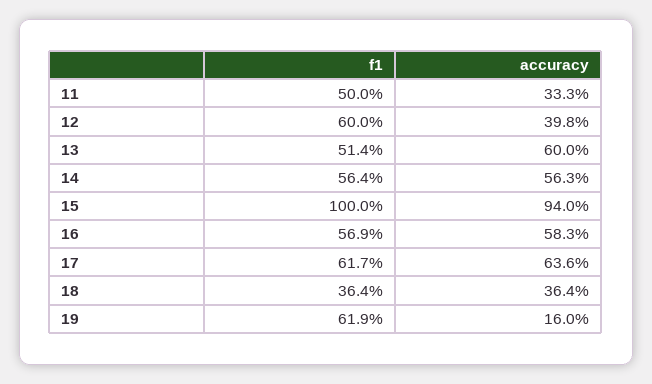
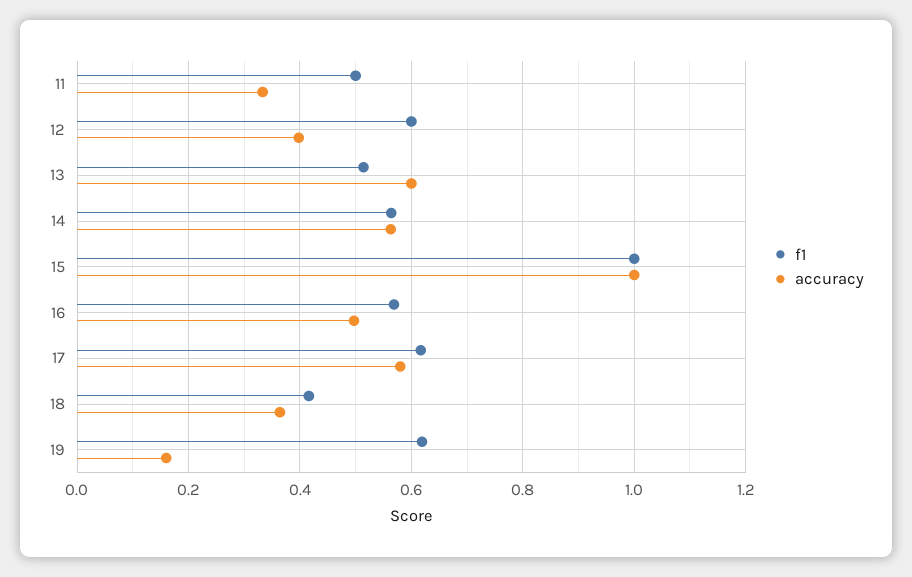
  {
    "f1": {
      "11": 0.5,
      "12": 0.6,
      "13": 0.514,
      "14": 0.564,
      "15": 1,
      "16": 0.569,
      "17": 0.617,
-     "18": 0.364,
+     "18": 0.42,
      "19": 0.619
    },
    "accuracy": {
      "11": 0.333,
      "12": 0.398,
      "13": 0.6,
      "14": 0.563,
-     "15": 0.94,
+     "15": 1,
-     "16": 0.583,
+     "16": 0.5,
-     "17": 0.636,
+     "17": 0.58,
      "18": 0.364,
      "19": 0.16
    }
  }

